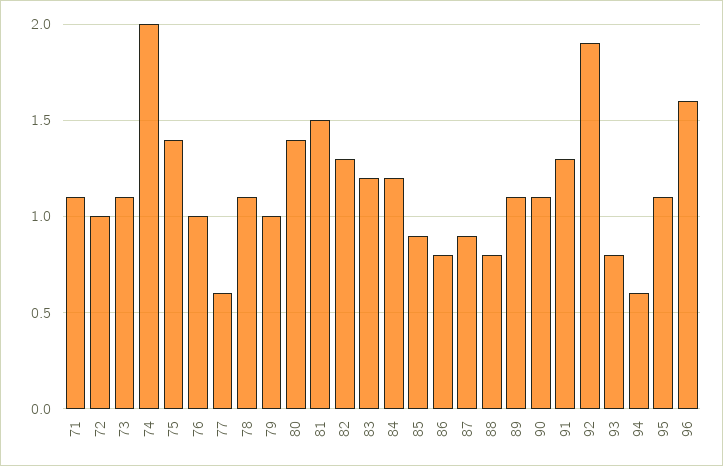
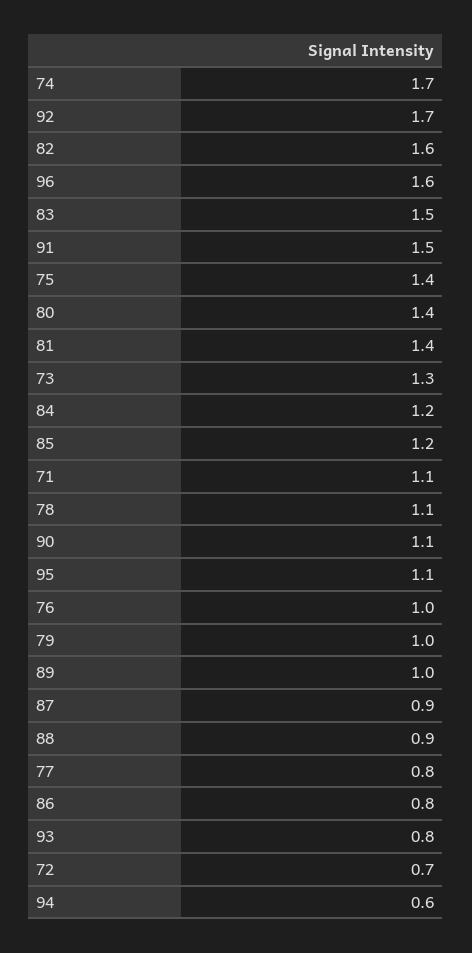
  {
    "71": 1.1,
-   "72": 1,
+   "72": 0.7,
-   "73": 1.1,
+   "73": 1.3,
-   "74": 2,
+   "74": 1.7,
    "75": 1.4,
    "76": 1,
-   "77": 0.6,
+   "77": 0.8,
    "78": 1.1,
    "79": 1,
    "80": 1.4,
-   "81": 1.5,
+   "81": 1.4,
-   "82": 1.3,
+   "82": 1.6,
-   "83": 1.2,
+   "83": 1.5,
    "84": 1.2,
-   "85": 0.9,
+   "85": 1.2,
    "86": 0.8,
    "87": 0.9,
-   "88": 0.8,
+   "88": 0.9,
-   "89": 1.1,
+   "89": 1,
    "90": 1.1,
-   "91": 1.3,
+   "91": 1.5,
-   "92": 1.9,
+   "92": 1.7,
    "93": 0.8,
    "94": 0.6,
    "95": 1.1,
    "96": 1.6
  }

